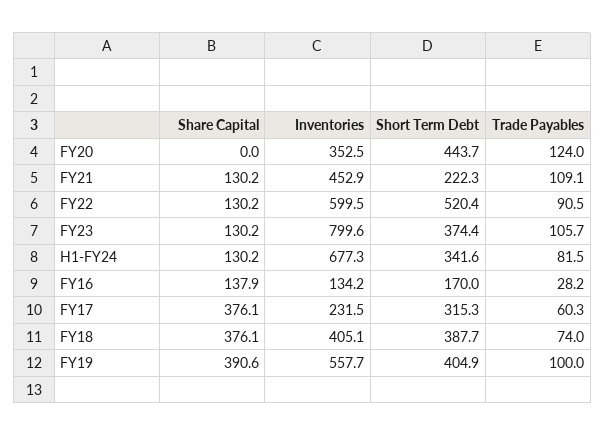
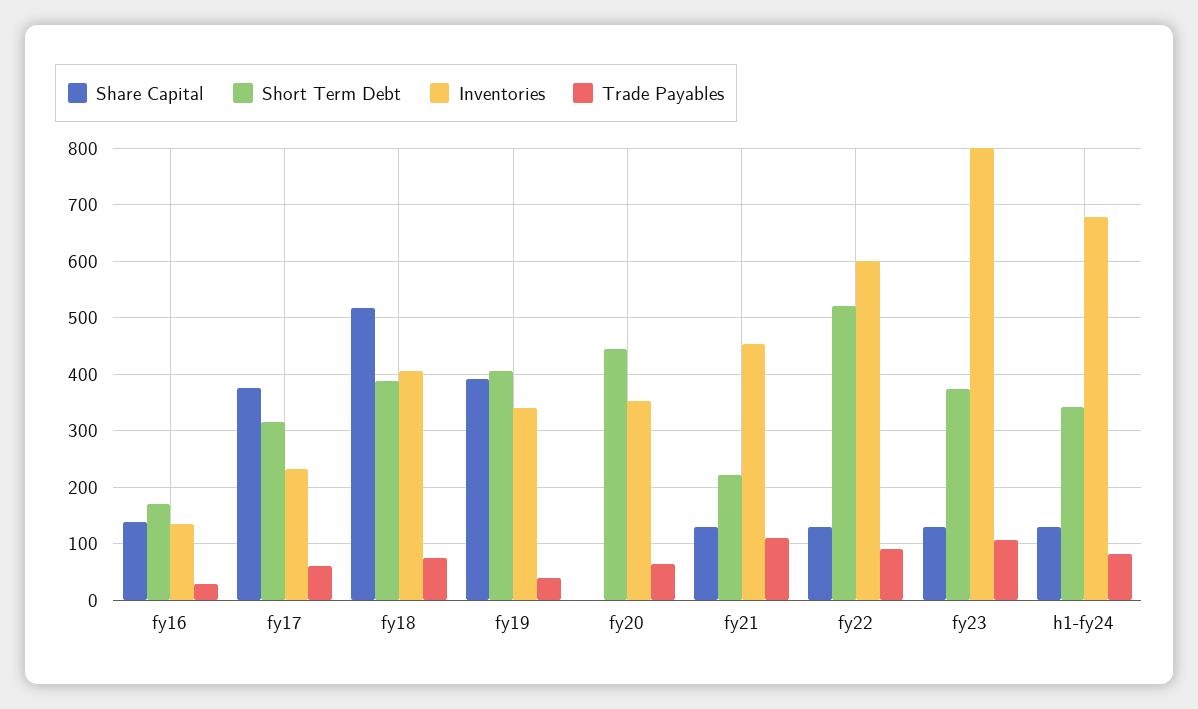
  {
    "Share Capital": {
      "FY20": 0,
      "FY21": 130.2,
      "FY22": 130.2,
      "FY23": 130.2,
      "H1-FY24": 130.2,
      "FY16": 137.9,
      "FY17": 376.1,
-     "FY18": 376.1,
+     "FY18": 520,
      "FY19": 390.6
    },
    "Inventories": {
      "FY20": 352.5,
      "FY21": 452.9,
      "FY22": 599.5,
      "FY23": 799.6,
      "H1-FY24": 677.3,
      "FY16": 134.2,
      "FY17": 231.5,
      "FY18": 405.1,
-     "FY19": 557.7
+     "FY19": 340
    },
    "Short Term Debt": {
      "FY20": 443.7,
      "FY21": 222.3,
      "FY22": 520.4,
      "FY23": 374.4,
      "H1-FY24": 341.6,
      "FY16": 170,
      "FY17": 315.3,
      "FY18": 387.7,
      "FY19": 404.9
    },
    "Trade Payables": {
-     "FY20": 124,
+     "FY20": 60,
      "FY21": 109.1,
      "FY22": 90.5,
      "FY23": 105.7,
      "H1-FY24": 81.5,
      "FY16": 28.2,
      "FY17": 60.3,
      "FY18": 74,
-     "FY19": 100
+     "FY19": 40
    }
  }

